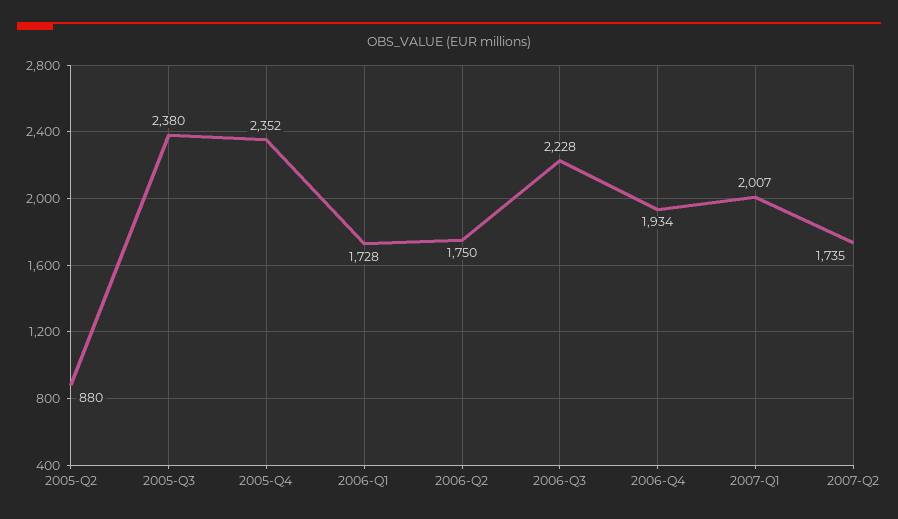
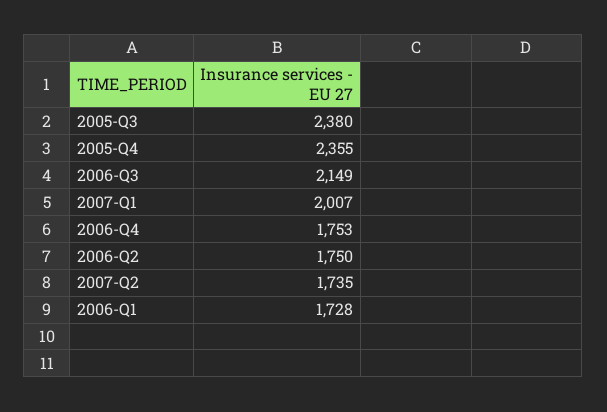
  {
-   "2005-Q2": 880,
    "2005-Q3": 2380,
-   "2005-Q4": 2352,
+   "2005-Q4": 2355,
    "2006-Q1": 1728,
    "2006-Q2": 1750,
-   "2006-Q3": 2228,
+   "2006-Q3": 2149,
-   "2006-Q4": 1934,
+   "2006-Q4": 1753,
    "2007-Q1": 2007,
    "2007-Q2": 1735
  }

